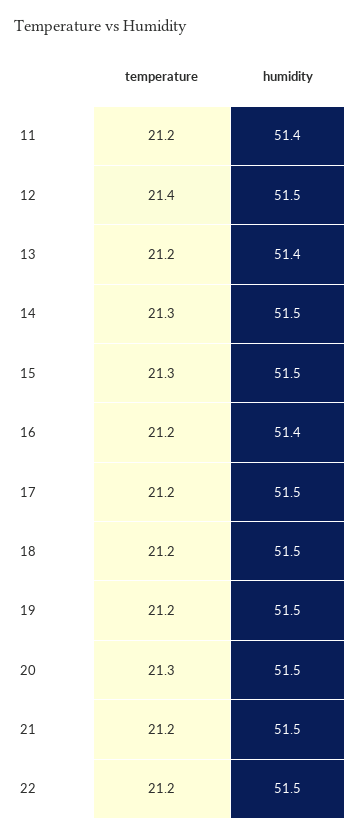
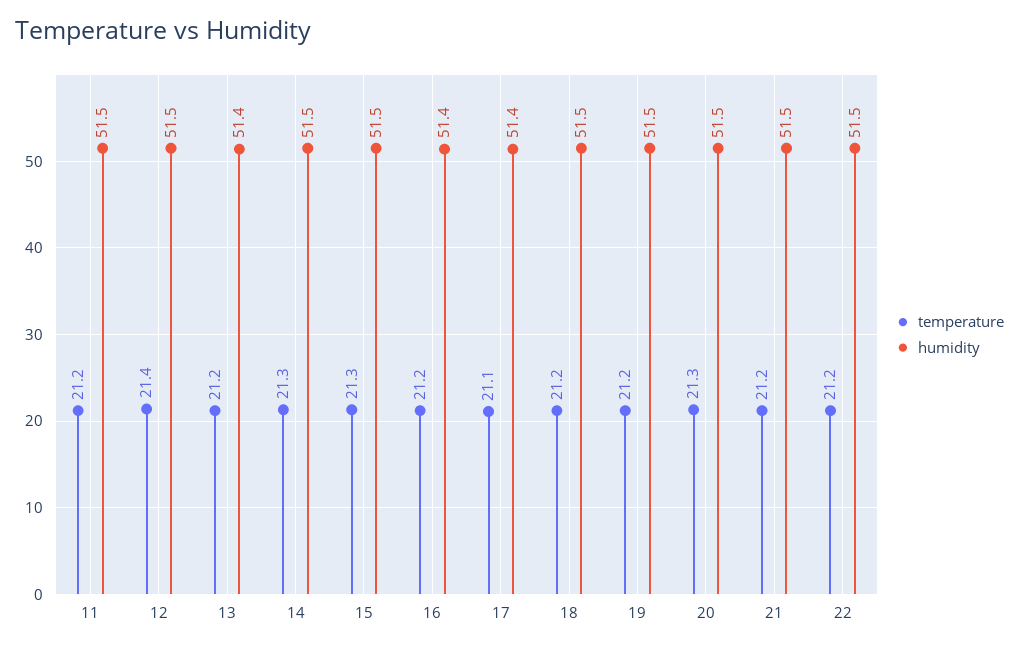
  {
    "temperature": {
      "11": 21.2,
      "12": 21.4,
      "13": 21.2,
      "14": 21.3,
      "15": 21.3,
      "16": 21.2,
-     "17": 21.2,
+     "17": 21.1,
      "18": 21.2,
      "19": 21.2,
      "20": 21.3,
      "21": 21.2,
      "22": 21.2
    },
    "humidity": {
-     "11": 51.4,
+     "11": 51.5,
      "12": 51.5,
      "13": 51.4,
      "14": 51.5,
      "15": 51.5,
      "16": 51.4,
-     "17": 51.5,
+     "17": 51.4,
      "18": 51.5,
      "19": 51.5,
      "20": 51.5,
      "21": 51.5,
      "22": 51.5
    }
  }

